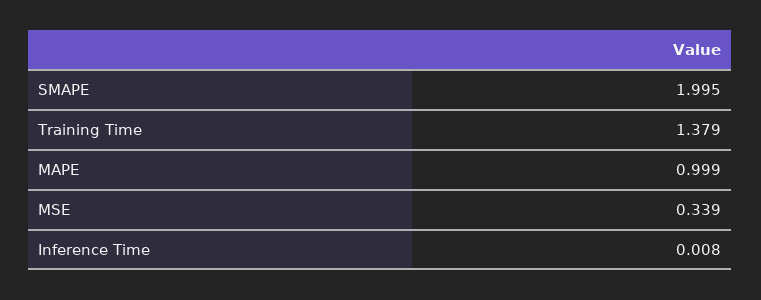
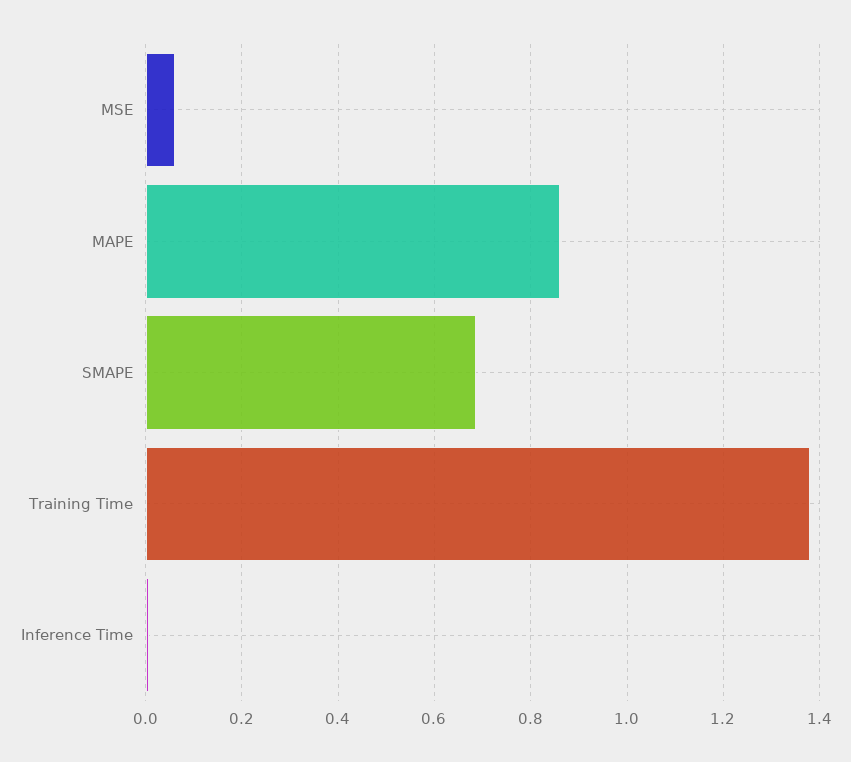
  {
-   "SMAPE": 1.995,
+   "SMAPE": 0.68,
    "Training Time": 1.379,
-   "MAPE": 0.999,
+   "MAPE": 0.86,
-   "MSE": 0.339,
+   "MSE": 0.06,
    "Inference Time": 0.008
  }

